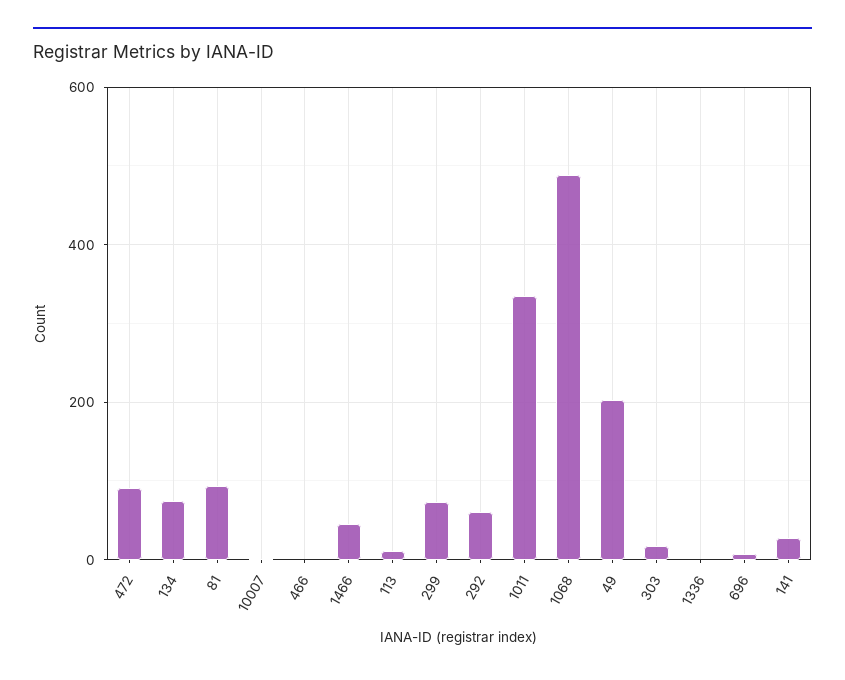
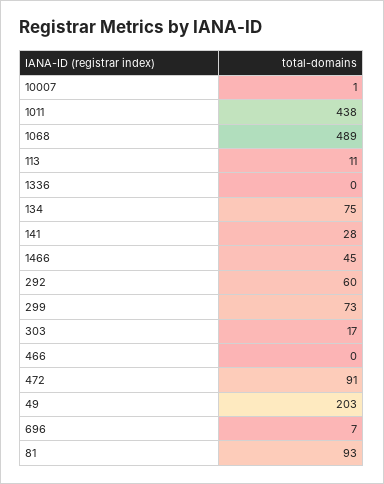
  {
    "472": 91,
    "134": 75,
    "81": 93,
    "10007": 1,
    "466": 0,
    "1466": 45,
    "113": 11,
    "299": 73,
    "292": 60,
-   "1011": 340,
+   "1011": 438,
    "1068": 489,
    "49": 203,
    "303": 17,
    "1336": 0,
    "696": 7,
    "141": 28
  }

